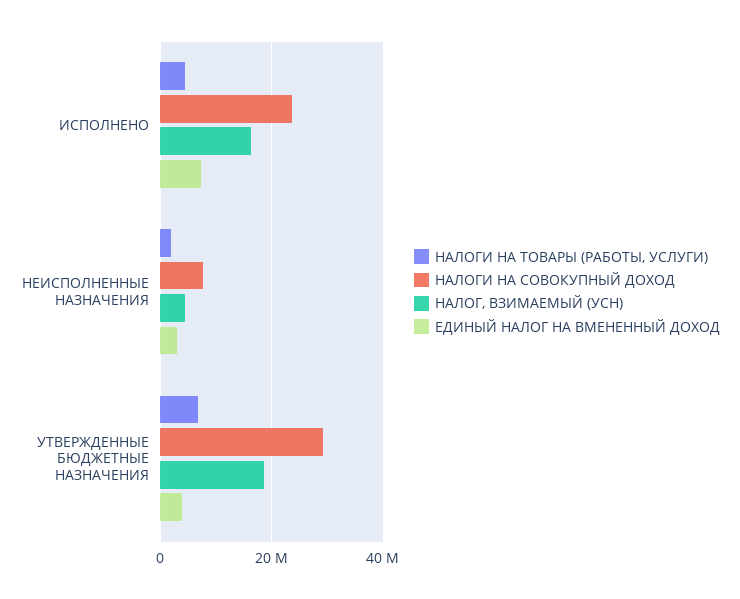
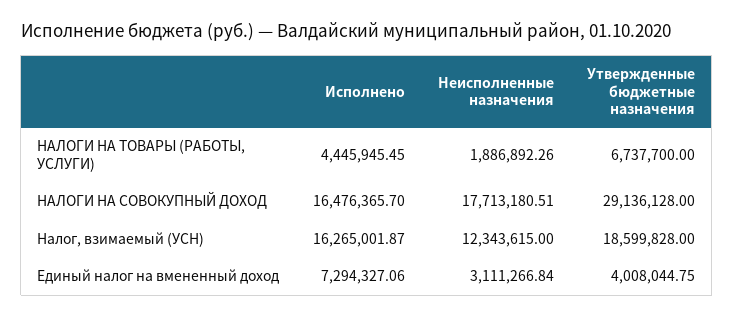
  {
    "НАЛОГИ НА ТОВАРЫ (РАБОТЫ, УСЛУГИ)": {
      "ИСПОЛНЕНО": 4445945.45,
      "НЕИСПОЛНЕННЫЕ НАЗНАЧЕНИЯ": 1886892.26,
      "УТВЕРЖДЕННЫЕ БЮДЖЕТНЫЕ НАЗНАЧЕНИЯ": 6737700
    },
    "НАЛОГИ НА СОВОКУПНЫЙ ДОХОД": {
-     "ИСПОЛНЕНО": 24000000,
+     "ИСПОЛНЕНО": 16476365.7,
-     "НЕИСПОЛНЕННЫЕ НАЗНАЧЕНИЯ": 8000000,
+     "НЕИСПОЛНЕННЫЕ НАЗНАЧЕНИЯ": 17713180.51,
      "УТВЕРЖДЕННЫЕ БЮДЖЕТНЫЕ НАЗНАЧЕНИЯ": 29136128
    },
    "НАЛОГ, ВЗИМАЕМЫЙ (УСН)": {
      "ИСПОЛНЕНО": 16265001.87,
-     "НЕИСПОЛНЕННЫЕ НАЗНАЧЕНИЯ": 4000000,
+     "НЕИСПОЛНЕННЫЕ НАЗНАЧЕНИЯ": 12343615,
      "УТВЕРЖДЕННЫЕ БЮДЖЕТНЫЕ НАЗНАЧЕНИЯ": 18599828
    },
    "ЕДИНЫЙ НАЛОГ НА ВМЕНЕННЫЙ ДОХОД": {
      "ИСПОЛНЕНО": 7294327.06,
      "НЕИСПОЛНЕННЫЕ НАЗНАЧЕНИЯ": 3111266.84,
      "УТВЕРЖДЕННЫЕ БЮДЖЕТНЫЕ НАЗНАЧЕНИЯ": 4008044.75
    }
  }

